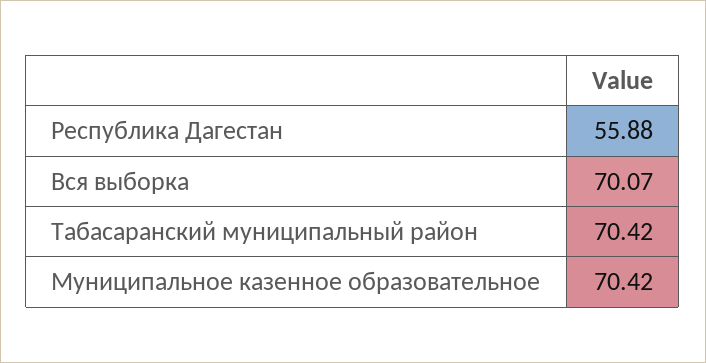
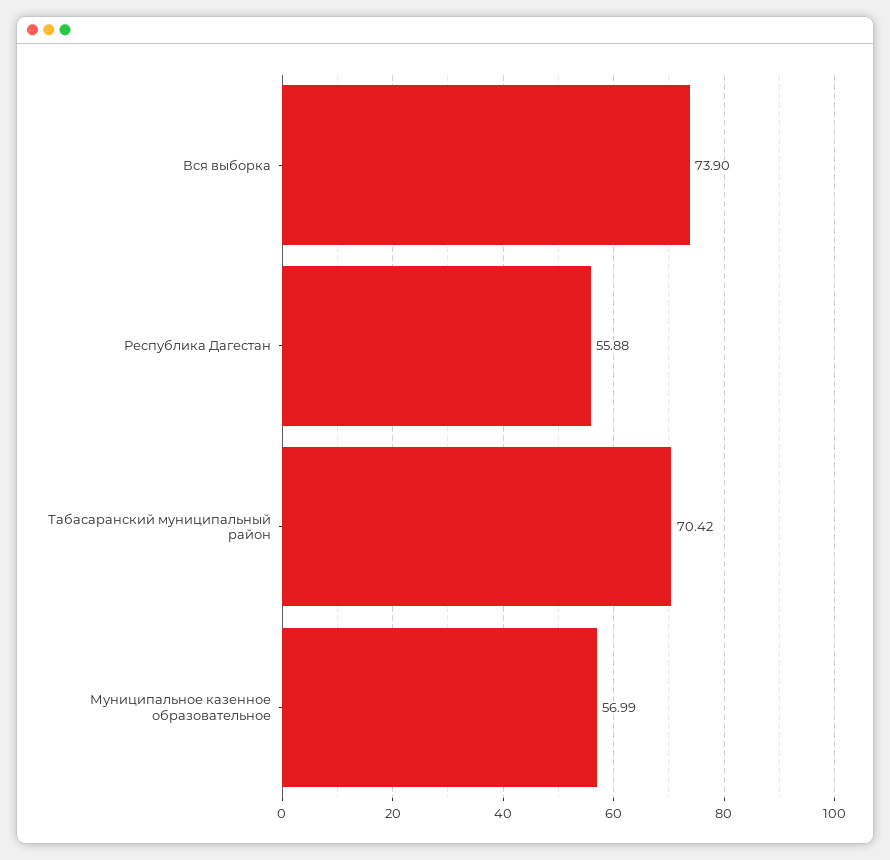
  {
    "Республика Дагестан": 55.88,
-   "Вся выборка": 70.07,
+   "Вся выборка": 73.9,
    "Табасаранский муниципальный район": 70.42,
-   "Муниципальное казенное образовательное": 70.42
+   "Муниципальное казенное образовательное": 56.99
  }

